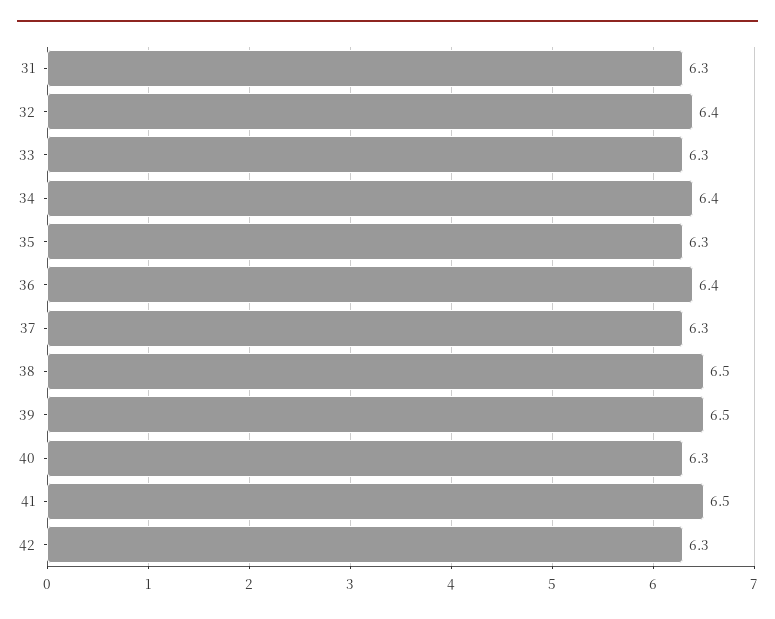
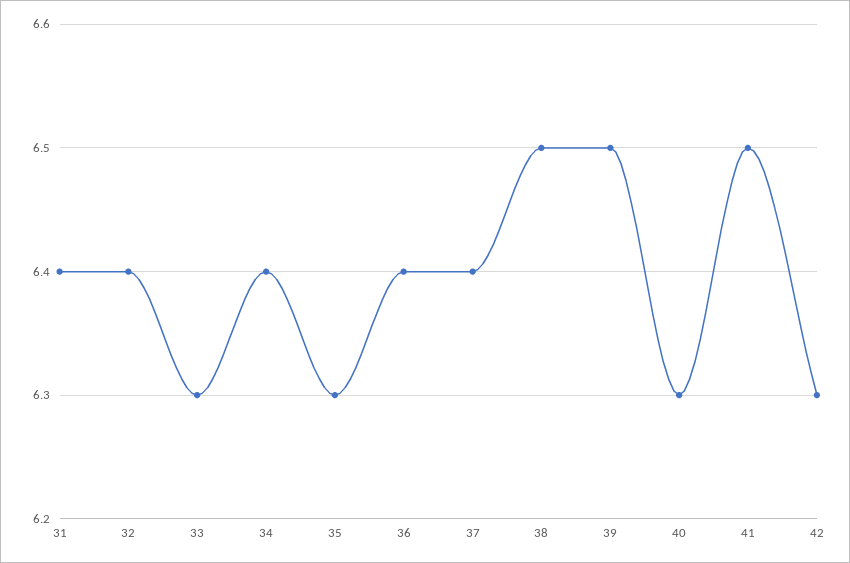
  {
-   "31": 6.3,
+   "31": 6.4,
    "32": 6.4,
    "33": 6.3,
    "34": 6.4,
    "35": 6.3,
    "36": 6.4,
-   "37": 6.3,
+   "37": 6.4,
    "38": 6.5,
    "39": 6.5,
    "40": 6.3,
    "41": 6.5,
    "42": 6.3
  }

